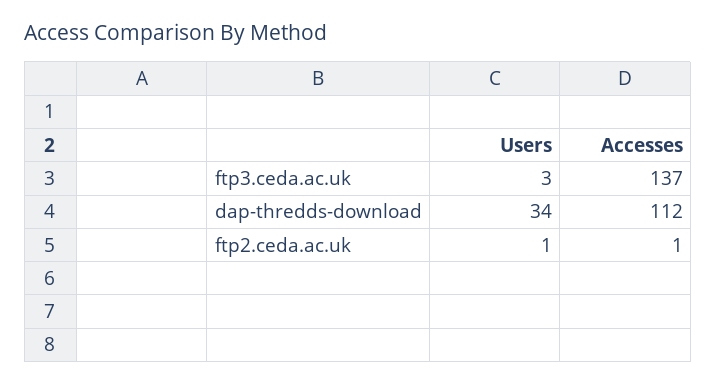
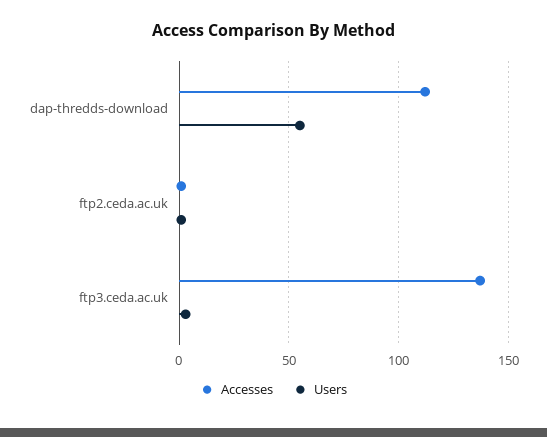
  {
    "Users": {
      "ftp3.ceda.ac.uk": 3,
-     "dap-thredds-download": 34,
+     "dap-thredds-download": 55,
      "ftp2.ceda.ac.uk": 1
    },
    "Accesses": {
      "ftp3.ceda.ac.uk": 137,
      "dap-thredds-download": 112,
      "ftp2.ceda.ac.uk": 1
    }
  }

